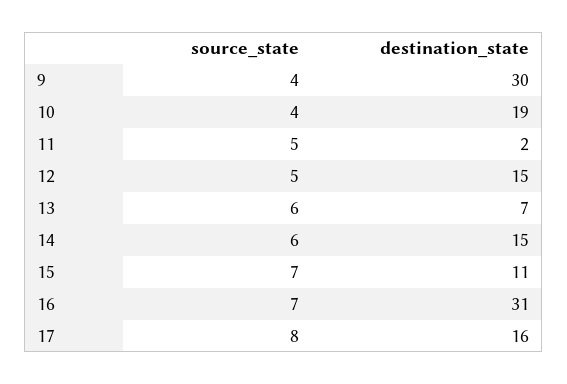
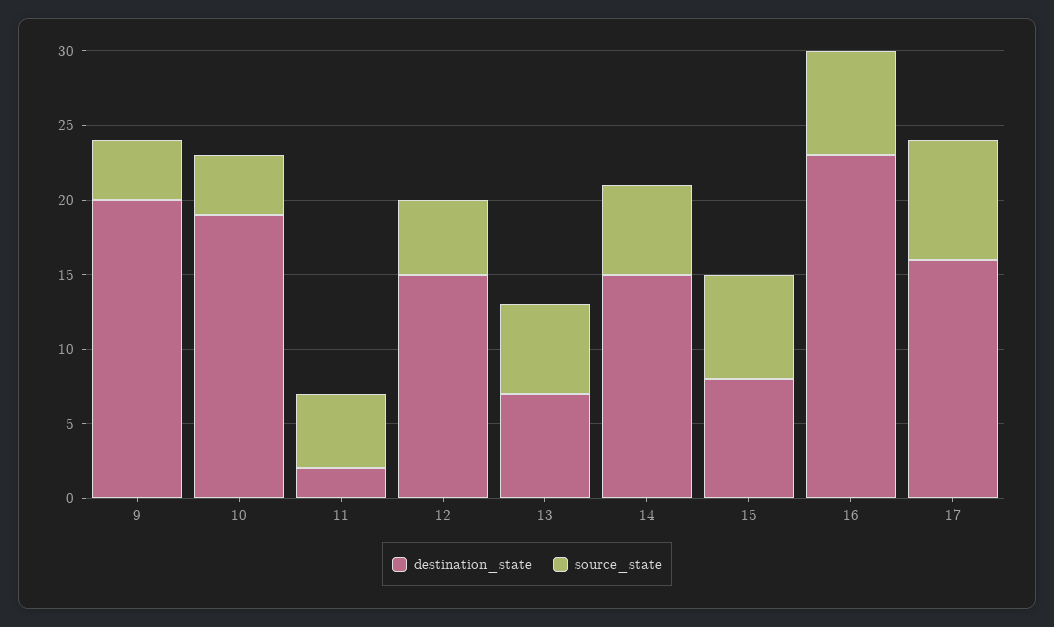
  {
    "source_state": {
      "9": 4,
      "10": 4,
      "11": 5,
      "12": 5,
      "13": 6,
      "14": 6,
      "15": 7,
      "16": 7,
      "17": 8
    },
    "destination_state": {
-     "9": 30,
+     "9": 20,
      "10": 19,
      "11": 2,
      "12": 15,
      "13": 7,
      "14": 15,
-     "15": 11,
+     "15": 8,
-     "16": 31,
+     "16": 23,
      "17": 16
    }
  }

